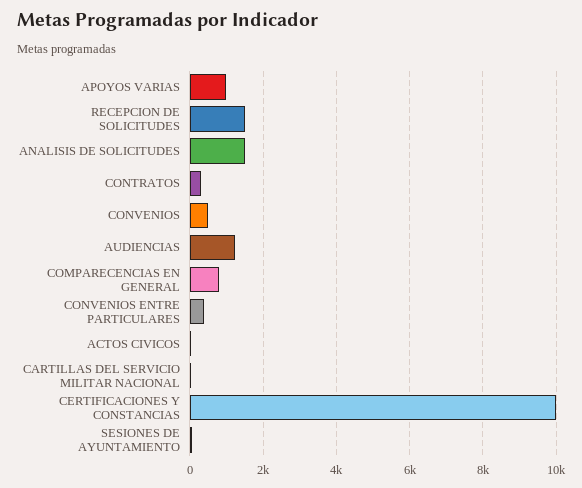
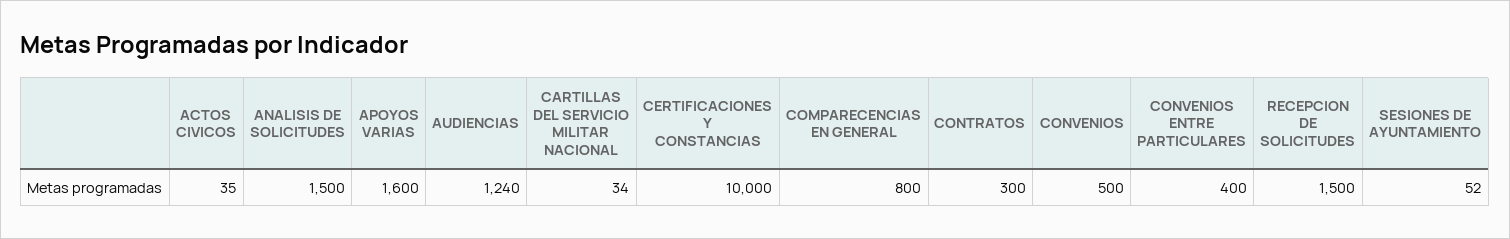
  {
-   "APOYOS VARIAS": 1000,
+   "APOYOS VARIAS": 1600,
    "RECEPCION DE SOLICITUDES": 1500,
    "ANALISIS DE SOLICITUDES": 1500,
    "CONTRATOS": 300,
    "CONVENIOS": 500,
    "AUDIENCIAS": 1240,
    "COMPARECENCIAS EN GENERAL": 800,
    "CONVENIOS ENTRE PARTICULARES": 400,
    "ACTOS CIVICOS": 35,
    "CARTILLAS DEL SERVICIO MILITAR NACIONAL": 34,
    "CERTIFICACIONES Y CONSTANCIAS": 10000,
    "SESIONES DE AYUNTAMIENTO": 52
  }

